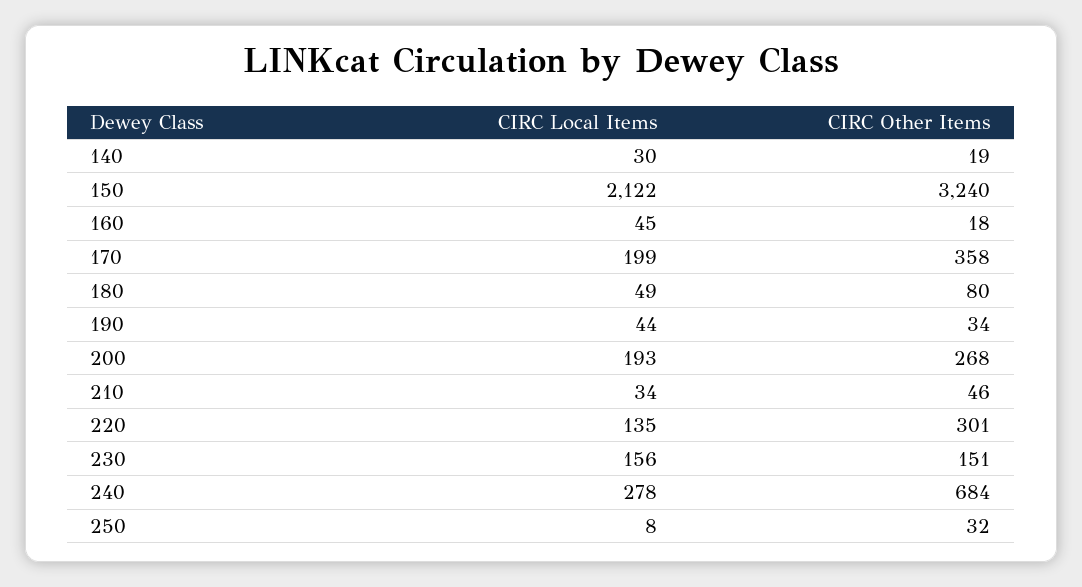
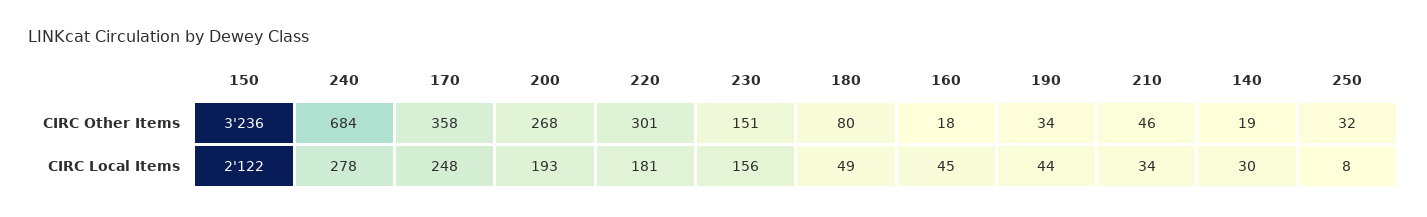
  {
    "CIRC Local Items": {
      "140": 30,
      "150": 2122,
      "160": 45,
-     "170": 199,
+     "170": 248,
      "180": 49,
      "190": 44,
      "200": 193,
      "210": 34,
-     "220": 135,
+     "220": 181,
      "230": 156,
      "240": 278,
      "250": 8
    },
    "CIRC Other Items": {
      "140": 19,
-     "150": 3240,
+     "150": 3236,
      "160": 18,
      "170": 358,
      "180": 80,
      "190": 34,
      "200": 268,
      "210": 46,
      "220": 301,
      "230": 151,
      "240": 684,
      "250": 32
    }
  }

